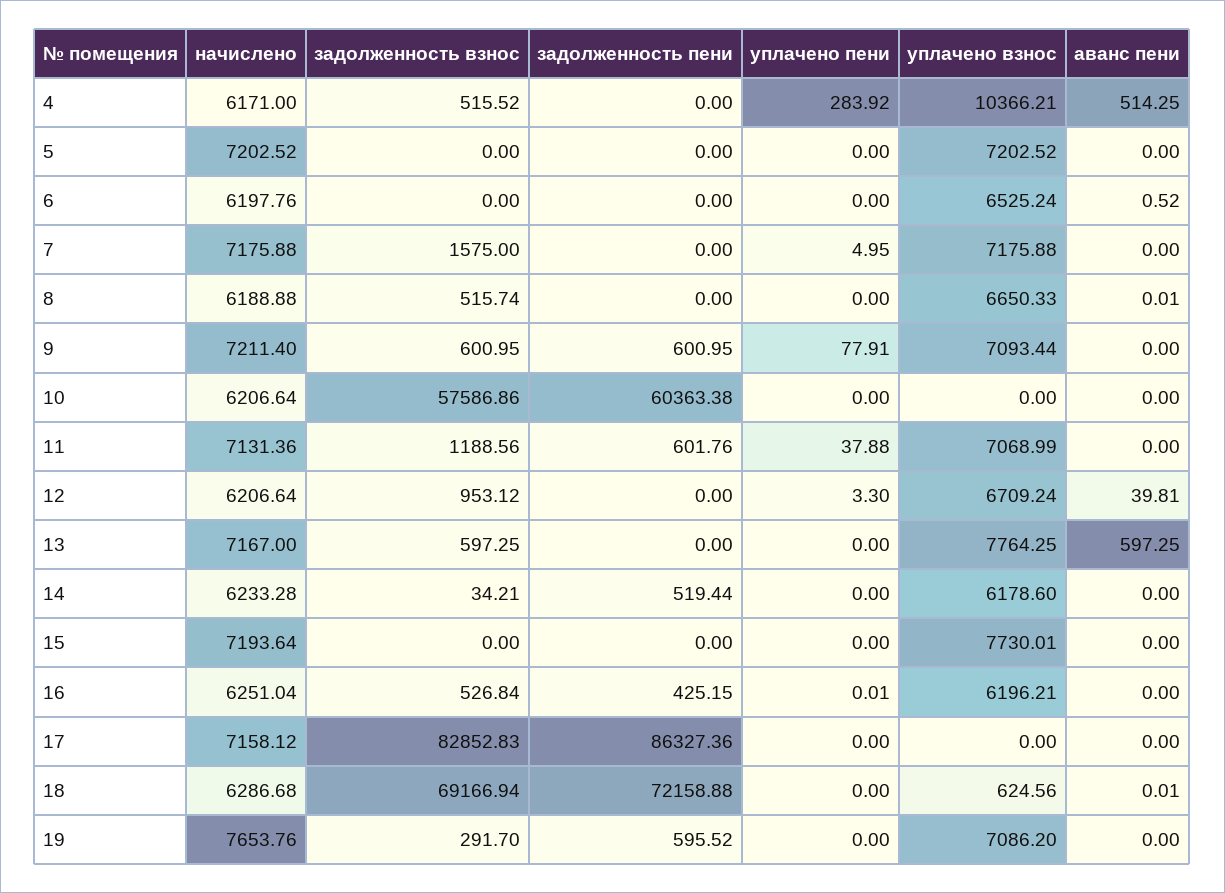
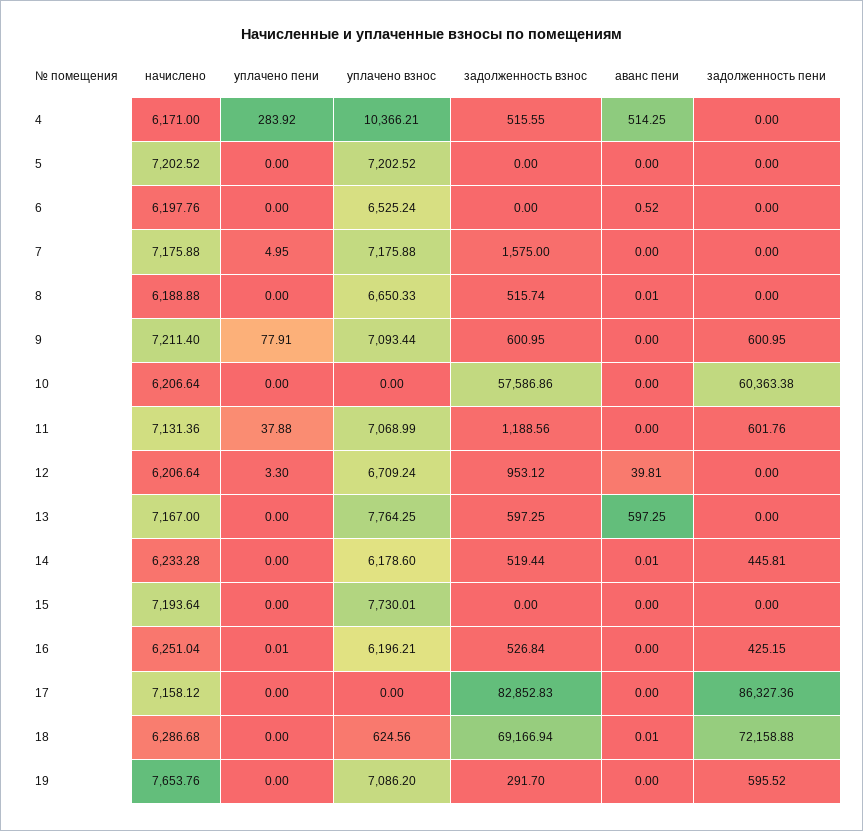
  {
    "начислено": {
      "4": 6171,
      "5": 7202.52,
      "6": 6197.76,
      "7": 7175.88,
      "8": 6188.88,
      "9": 7211.4,
      "10": 6206.64,
      "11": 7131.36,
      "12": 6206.64,
      "13": 7167,
      "14": 6233.28,
      "15": 7193.64,
      "16": 6251.04,
      "17": 7158.12,
      "18": 6286.68,
      "19": 7653.76
    },
    "задолженность взнос": {
-     "4": 515.52,
+     "4": 515.55,
      "5": 0,
      "6": 0,
      "7": 1575,
      "8": 515.74,
      "9": 600.95,
      "10": 57586.86,
      "11": 1188.56,
      "12": 953.12,
      "13": 597.25,
-     "14": 34.21,
+     "14": 519.44,
      "15": 0,
      "16": 526.84,
      "17": 82852.83,
      "18": 69166.94,
      "19": 291.7
    },
    "задолженность пени": {
      "4": 0,
      "5": 0,
      "6": 0,
      "7": 0,
      "8": 0,
      "9": 600.95,
      "10": 60363.38,
      "11": 601.76,
      "12": 0,
      "13": 0,
-     "14": 519.44,
+     "14": 445.81,
      "15": 0,
      "16": 425.15,
      "17": 86327.36,
      "18": 72158.88,
      "19": 595.52
    },
    "уплачено пени": {
      "4": 283.92,
      "5": 0,
      "6": 0,
      "7": 4.95,
      "8": 0,
      "9": 77.91,
      "10": 0,
      "11": 37.88,
      "12": 3.3,
      "13": 0,
      "14": 0,
      "15": 0,
      "16": 0.01,
      "17": 0,
      "18": 0,
      "19": 0
    },
    "уплачено взнос": {
      "4": 10366.21,
      "5": 7202.52,
      "6": 6525.24,
      "7": 7175.88,
      "8": 6650.33,
      "9": 7093.44,
      "10": 0,
      "11": 7068.99,
      "12": 6709.24,
      "13": 7764.25,
      "14": 6178.6,
      "15": 7730.01,
      "16": 6196.21,
      "17": 0,
      "18": 624.56,
      "19": 7086.2
    },
    "аванс пени": {
      "4": 514.25,
      "5": 0,
      "6": 0.52,
      "7": 0,
      "8": 0.01,
      "9": 0,
      "10": 0,
      "11": 0,
      "12": 39.81,
      "13": 597.25,
-     "14": 0,
+     "14": 0.01,
      "15": 0,
      "16": 0,
      "17": 0,
      "18": 0.01,
      "19": 0
    }
  }

